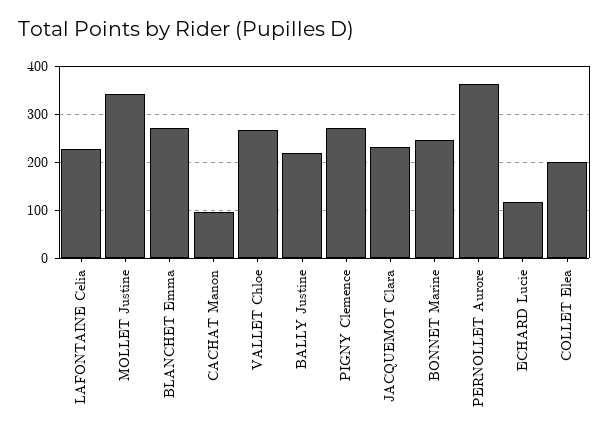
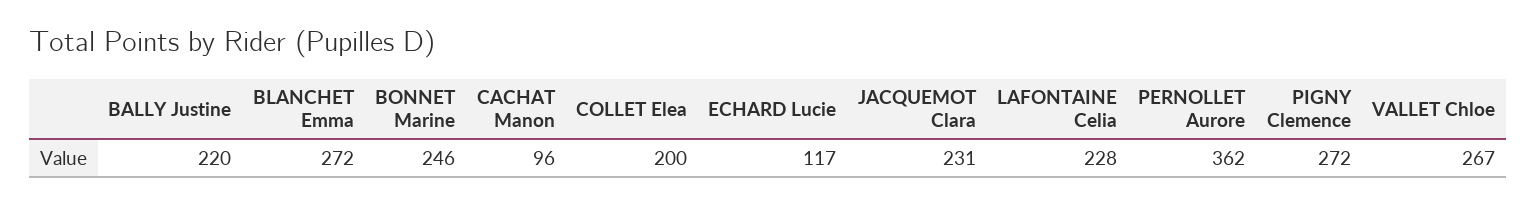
  {
    "LAFONTAINE Celia": 228,
-   "MOLLET Justine": 340,
    "BLANCHET Emma": 272,
    "CACHAT Manon": 96,
    "VALLET Chloe": 267,
    "BALLY Justine": 220,
    "PIGNY Clemence": 272,
    "JACQUEMOT Clara": 231,
    "BONNET Marine": 246,
    "PERNOLLET Aurore": 362,
    "ECHARD Lucie": 117,
    "COLLET Elea": 200
  }

